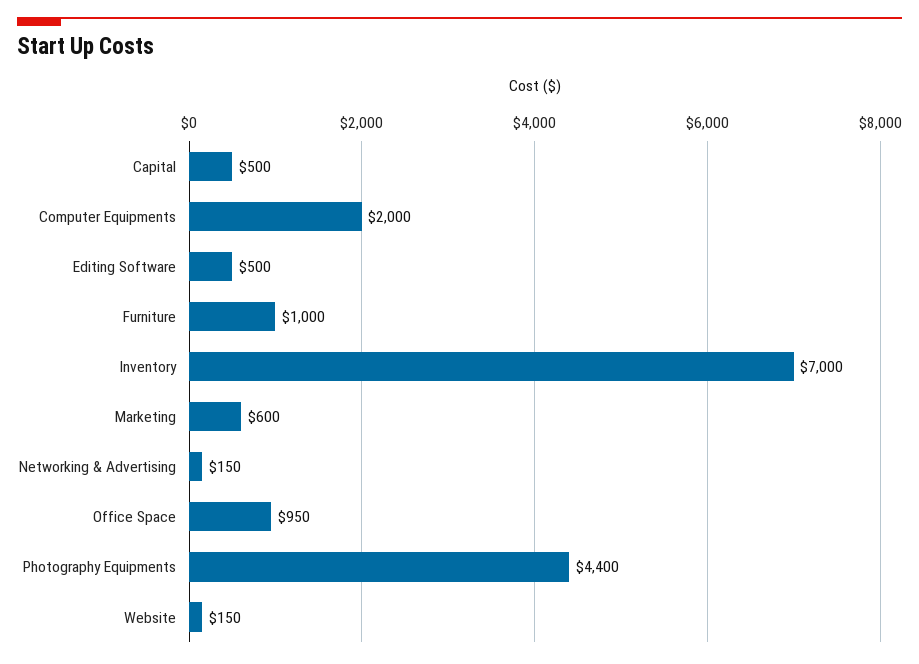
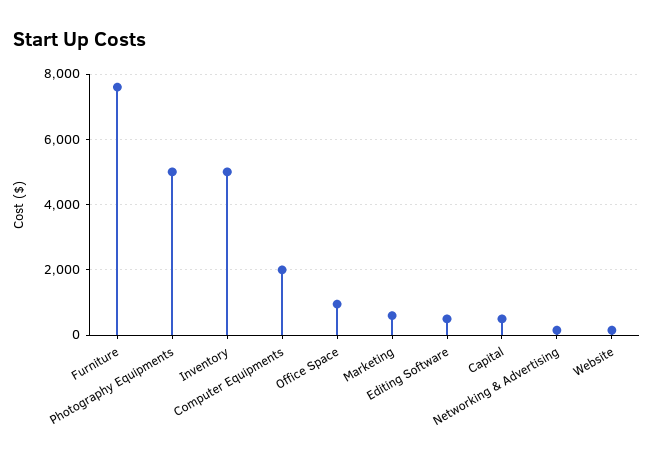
  {
    "Capital": 500,
    "Computer Equipments": 2000,
    "Editing Software": 500,
-   "Furniture": 1000,
+   "Furniture": 7600,
-   "Inventory": 7000,
+   "Inventory": 5000,
    "Marketing": 600,
    "Networking & Advertising": 150,
    "Office Space": 950,
-   "Photography Equipments": 4400,
+   "Photography Equipments": 5000,
    "Website": 150
  }

